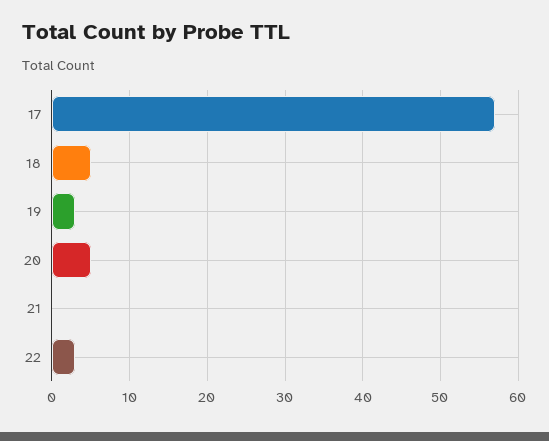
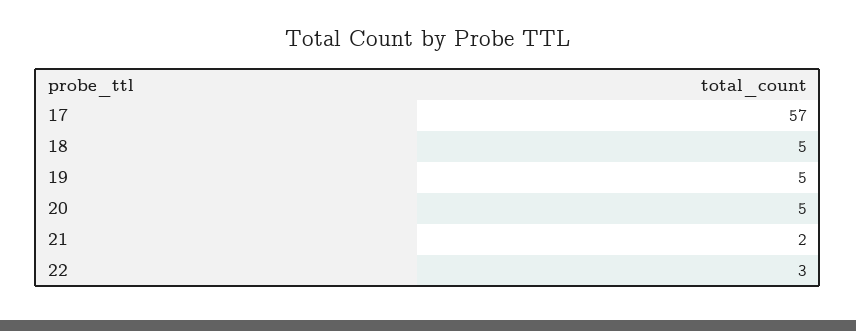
  {
    "17": 57,
    "18": 5,
-   "19": 3,
+   "19": 5,
    "20": 5,
-   "21": 0,
+   "21": 2,
    "22": 3
  }

